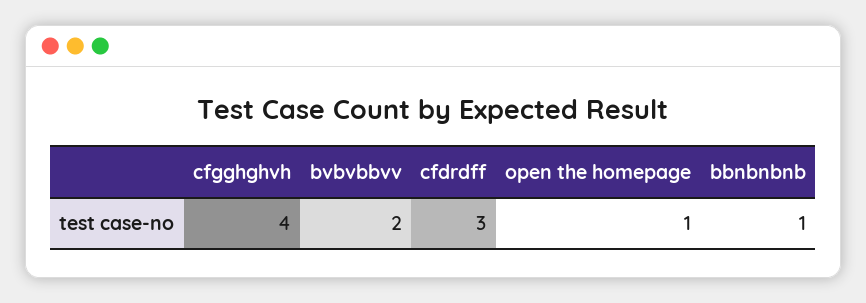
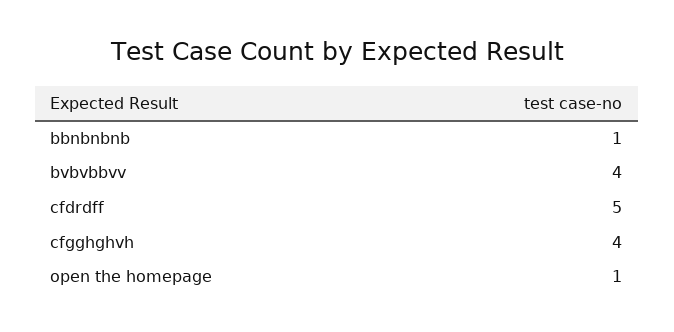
  {
    "cfgghghvh": 4,
-   "bvbvbbvv": 2,
+   "bvbvbbvv": 4,
-   "cfdrdff": 3,
+   "cfdrdff": 5,
    "open the homepage": 1,
    "bbnbnbnb": 1
  }

